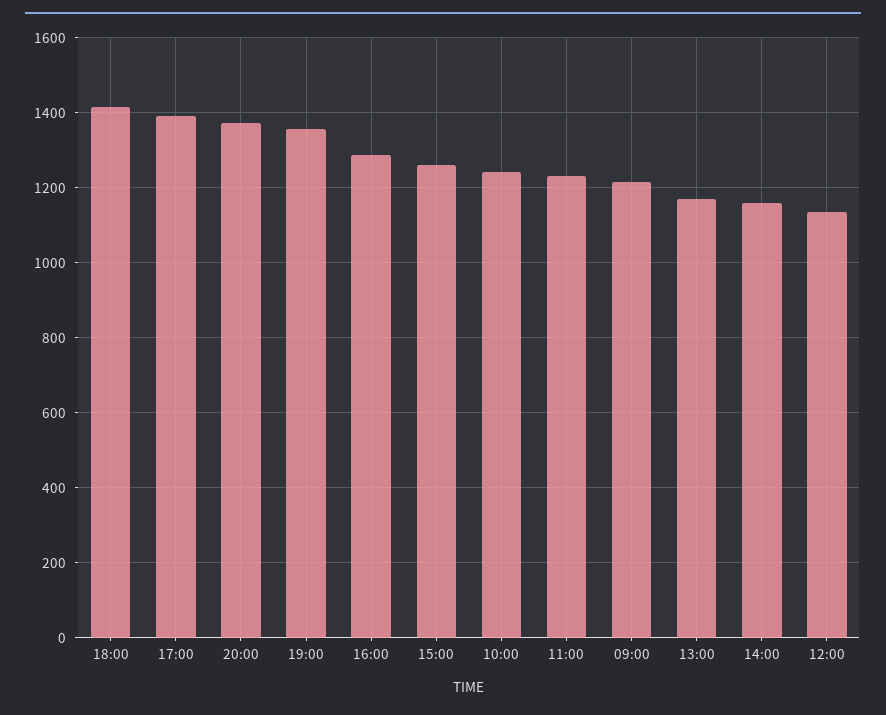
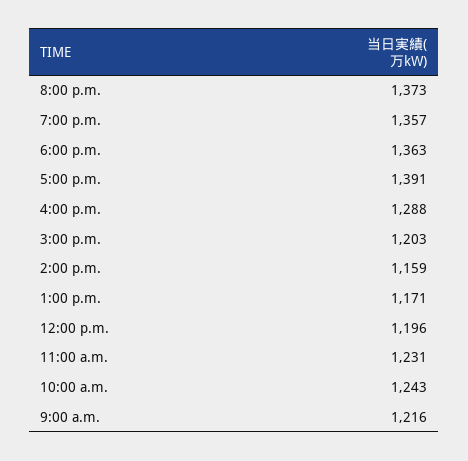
  {
-   "18:00": 1420,
+   "18:00": 1363,
    "17:00": 1391,
    "20:00": 1373,
    "19:00": 1357,
    "16:00": 1288,
-   "15:00": 1260,
+   "15:00": 1203,
    "10:00": 1243,
    "11:00": 1231,
    "09:00": 1216,
    "13:00": 1171,
    "14:00": 1159,
-   "12:00": 1140
+   "12:00": 1196
  }

